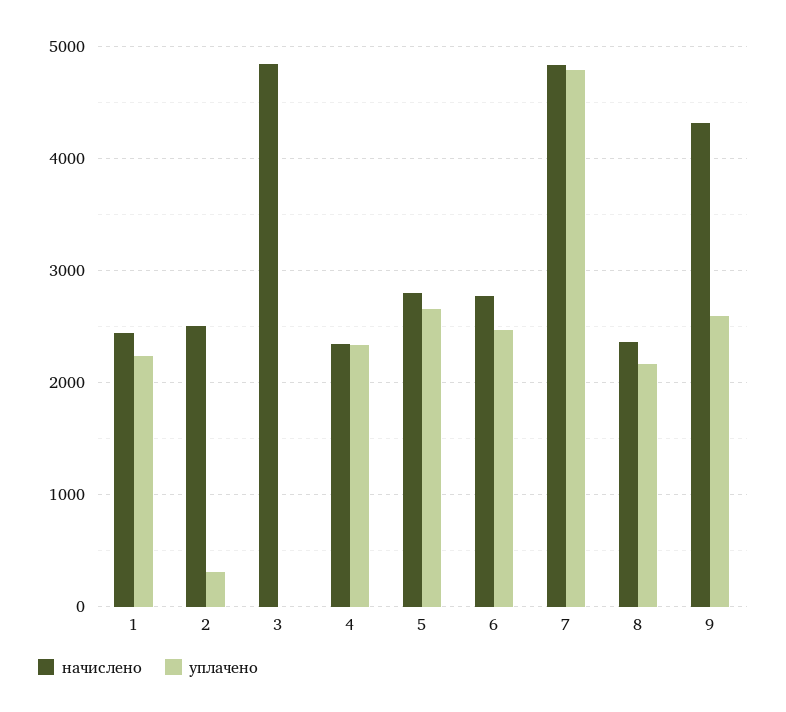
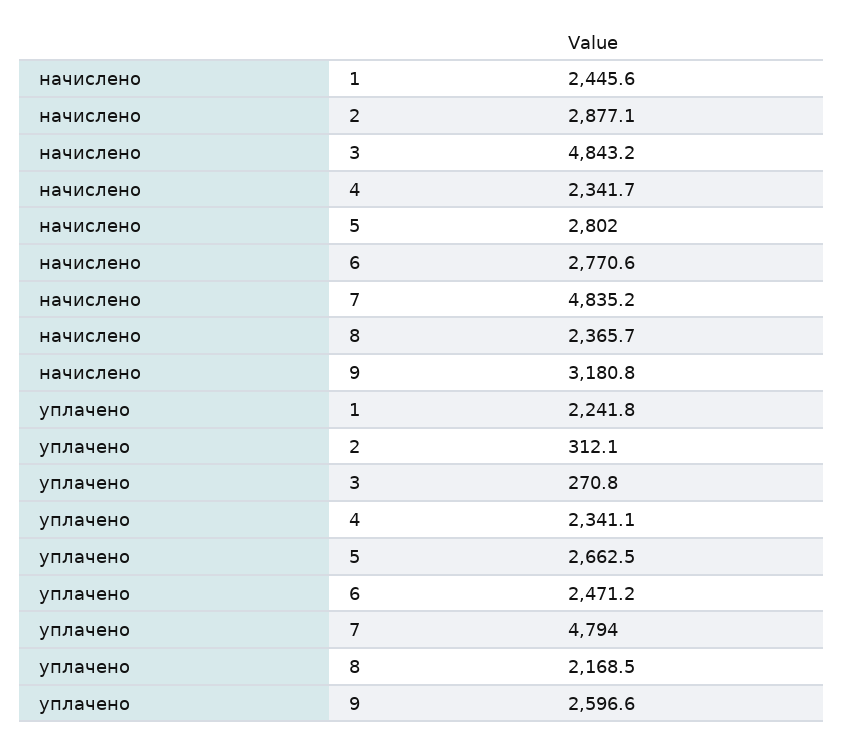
  {
    "начислено": {
      "1": 2445.6,
-     "2": 2500,
+     "2": 2877.1,
      "3": 4843.2,
      "4": 2341.7,
      "5": 2802,
      "6": 2770.6,
      "7": 4835.2,
      "8": 2365.7,
-     "9": 4300
+     "9": 3180.8
    },
    "уплачено": {
      "1": 2241.8,
      "2": 312.1,
-     "3": 0,
+     "3": 270.8,
      "4": 2341.1,
      "5": 2662.5,
      "6": 2471.2,
      "7": 4794,
      "8": 2168.5,
      "9": 2596.6
    }
  }

